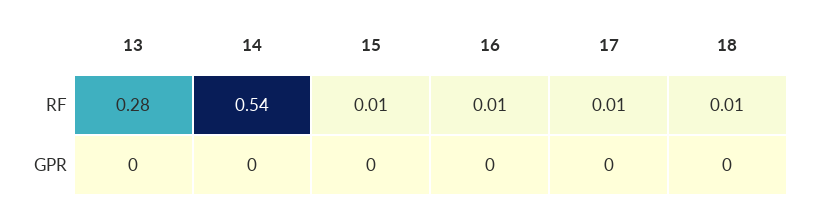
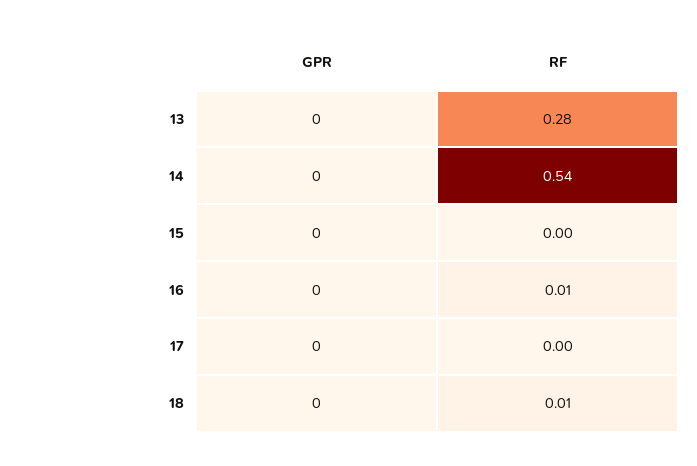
  {
    "13": {
      "RF": 0.28,
      "GPR": 0
    },
    "14": {
      "RF": 0.54,
      "GPR": 0
    },
    "15": {
-     "RF": 0.01,
+     "RF": 0,
      "GPR": 0
    },
    "16": {
      "RF": 0.01,
      "GPR": 0
    },
    "17": {
-     "RF": 0.01,
+     "RF": 0,
      "GPR": 0
    },
    "18": {
      "RF": 0.01,
      "GPR": 0
    }
  }

